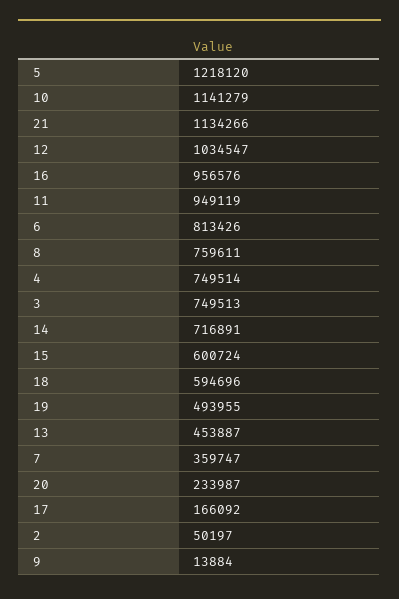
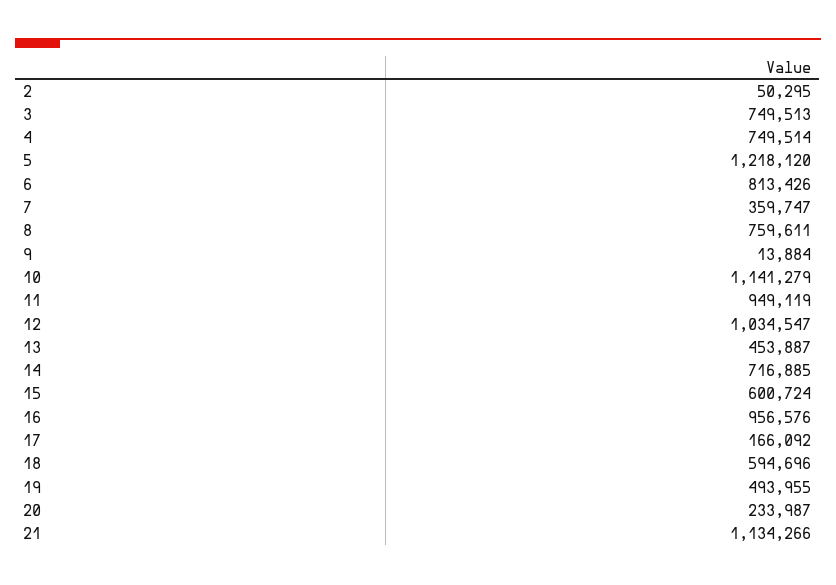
  {
    "5": 1218120,
    "10": 1141279,
    "21": 1134266,
    "12": 1034547,
    "16": 956576,
    "11": 949119,
    "6": 813426,
    "8": 759611,
    "4": 749514,
    "3": 749513,
-   "14": 716891,
+   "14": 716885,
    "15": 600724,
    "18": 594696,
    "19": 493955,
    "13": 453887,
    "7": 359747,
    "20": 233987,
    "17": 166092,
-   "2": 50197,
+   "2": 50295,
    "9": 13884
  }

